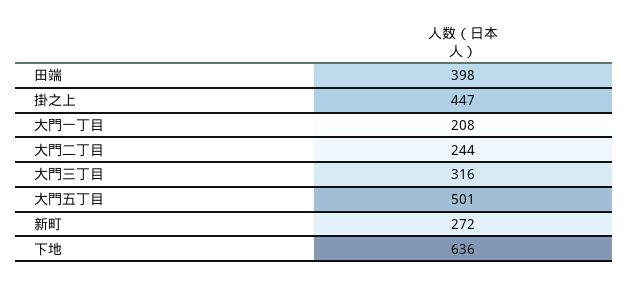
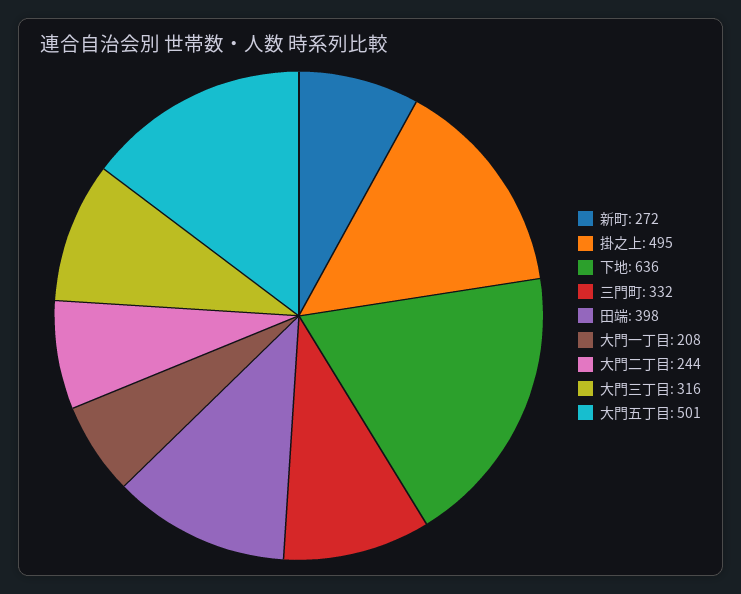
  {
    "田端": 398,
-   "掛之上": 447,
+   "掛之上": 495,
    "大門一丁目": 208,
    "大門二丁目": 244,
    "大門三丁目": 316,
    "大門五丁目": 501,
    "新町": 272,
-   "下地": 636
+   "下地": 636,
+   "三門町": 332
  }

